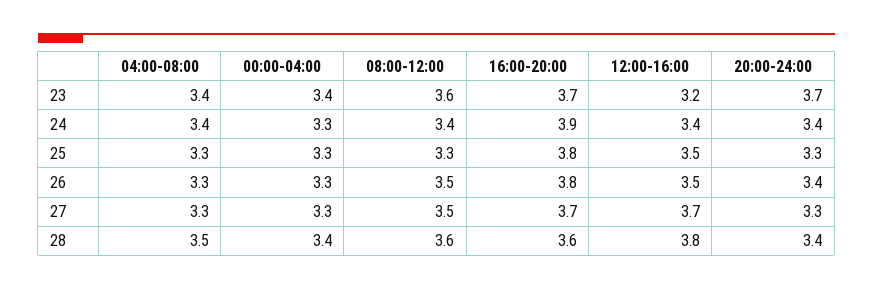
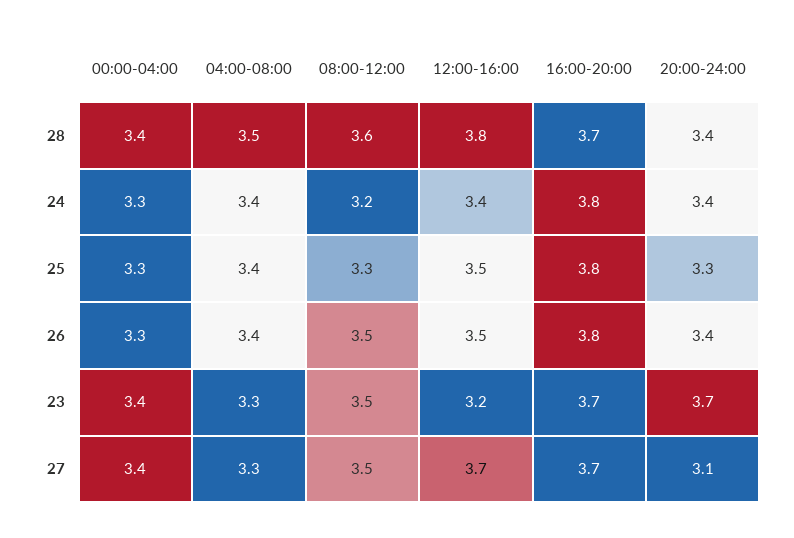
  {
    "04:00-08:00": {
-     "23": 3.4,
+     "23": 3.3,
      "24": 3.4,
-     "25": 3.3,
+     "25": 3.4,
-     "26": 3.3,
+     "26": 3.4,
      "27": 3.3,
      "28": 3.5
    },
    "00:00-04:00": {
      "23": 3.4,
      "24": 3.3,
      "25": 3.3,
      "26": 3.3,
-     "27": 3.3,
+     "27": 3.4,
      "28": 3.4
    },
    "08:00-12:00": {
-     "23": 3.6,
+     "23": 3.5,
-     "24": 3.4,
+     "24": 3.2,
      "25": 3.3,
      "26": 3.5,
      "27": 3.5,
      "28": 3.6
    },
    "16:00-20:00": {
      "23": 3.7,
-     "24": 3.9,
+     "24": 3.8,
      "25": 3.8,
      "26": 3.8,
      "27": 3.7,
-     "28": 3.6
+     "28": 3.7
    },
    "12:00-16:00": {
      "23": 3.2,
      "24": 3.4,
      "25": 3.5,
      "26": 3.5,
      "27": 3.7,
      "28": 3.8
    },
    "20:00-24:00": {
      "23": 3.7,
      "24": 3.4,
      "25": 3.3,
      "26": 3.4,
-     "27": 3.3,
+     "27": 3.1,
      "28": 3.4
    }
  }

